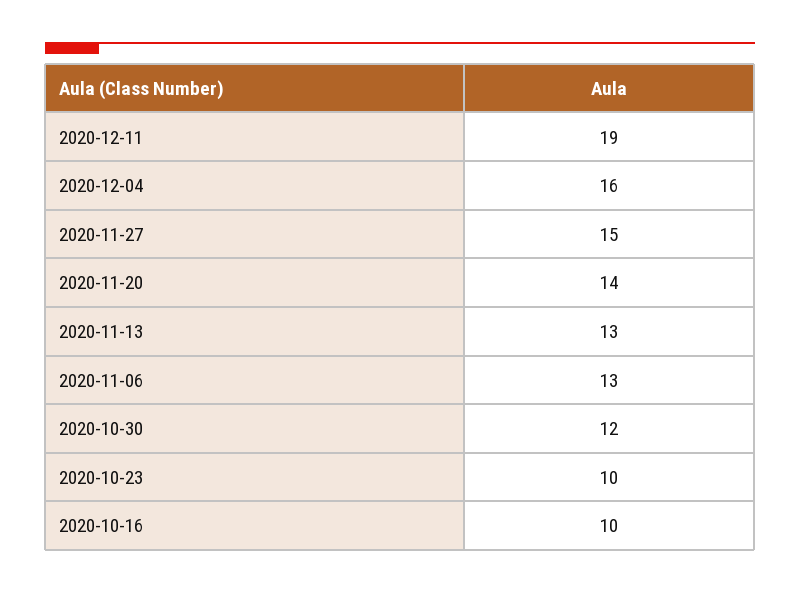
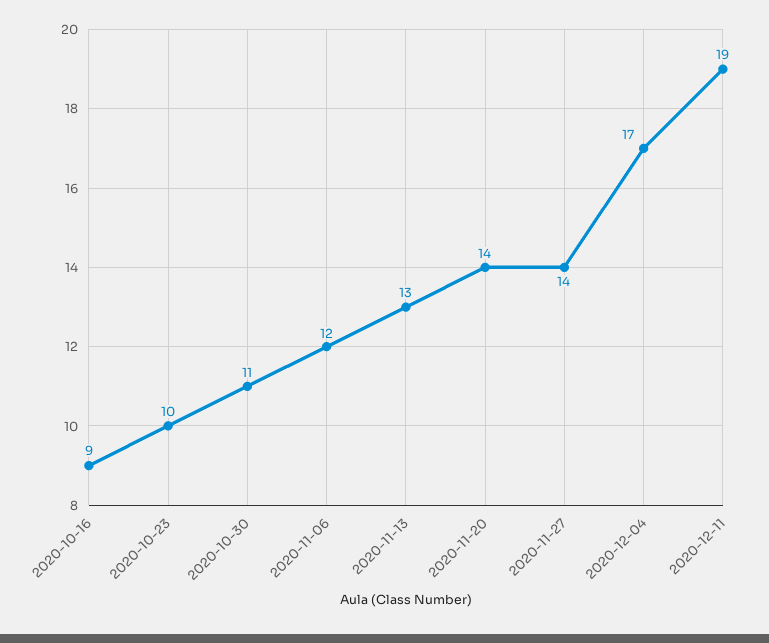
  {
    "2020-12-11": 19,
-   "2020-12-04": 16,
+   "2020-12-04": 17,
-   "2020-11-27": 15,
+   "2020-11-27": 14,
    "2020-11-20": 14,
    "2020-11-13": 13,
-   "2020-11-06": 13,
+   "2020-11-06": 12,
-   "2020-10-30": 12,
+   "2020-10-30": 11,
    "2020-10-23": 10,
-   "2020-10-16": 10
+   "2020-10-16": 9
  }

